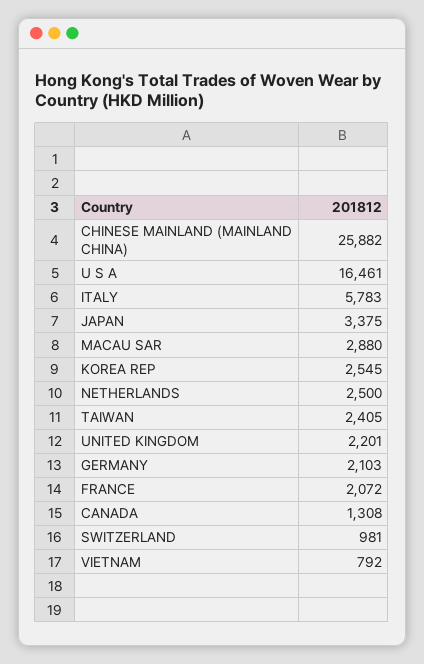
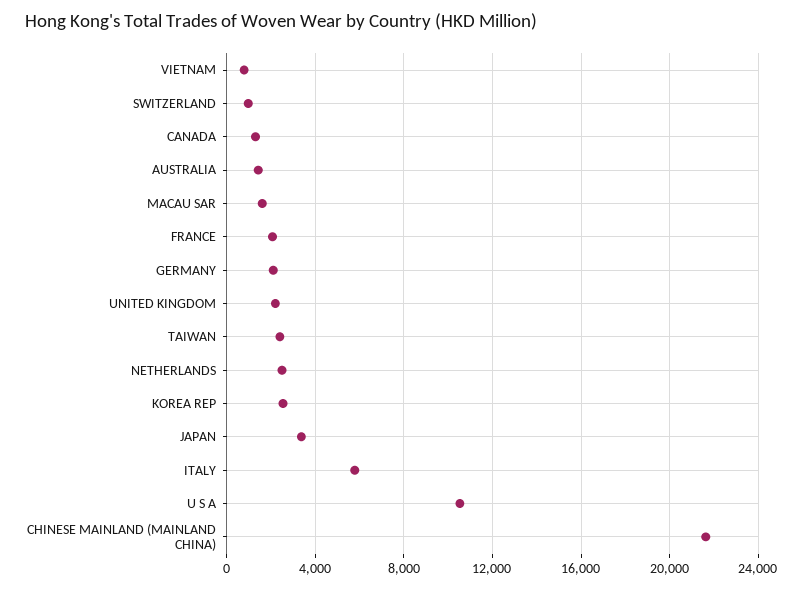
  {
-   "CHINESE MAINLAND (MAINLAND CHINA)": 25882,
+   "CHINESE MAINLAND (MAINLAND CHINA)": 21500,
-   "U S A": 16461,
+   "U S A": 10500,
    "ITALY": 5783,
    "JAPAN": 3375,
-   "MACAU SAR": 2880,
+   "MACAU SAR": 1500,
    "KOREA REP": 2545,
    "NETHERLANDS": 2500,
    "TAIWAN": 2405,
    "UNITED KINGDOM": 2201,
    "GERMANY": 2103,
    "FRANCE": 2072,
    "CANADA": 1308,
    "SWITZERLAND": 981,
-   "VIETNAM": 792
+   "VIETNAM": 792,
+   "AUSTRALIA": 1500
  }

